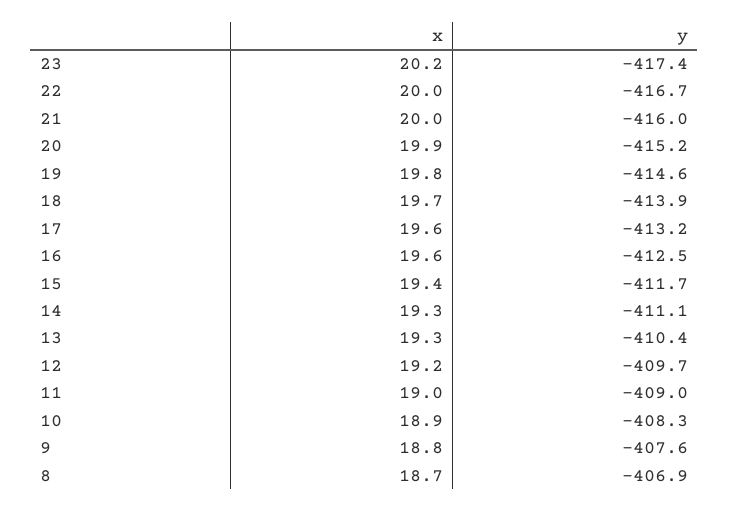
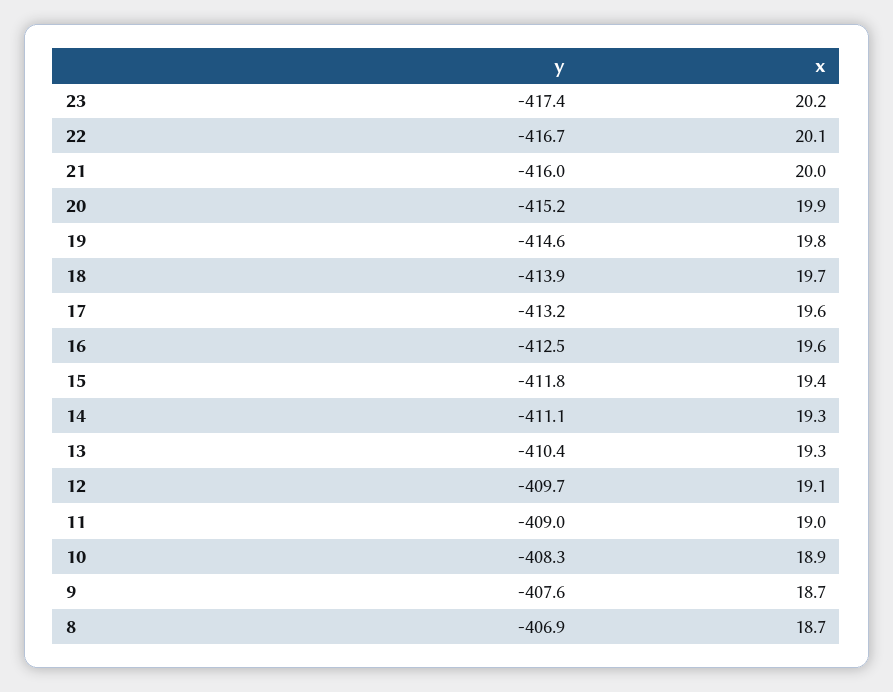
  {
    "x": {
      "23": 20.2,
-     "22": 20,
+     "22": 20.1,
      "21": 20,
      "20": 19.9,
      "19": 19.8,
      "18": 19.7,
      "17": 19.6,
      "16": 19.6,
      "15": 19.4,
      "14": 19.3,
      "13": 19.3,
-     "12": 19.2,
+     "12": 19.1,
      "11": 19,
      "10": 18.9,
-     "9": 18.8,
+     "9": 18.7,
      "8": 18.7
    },
    "y": {
      "23": -417.4,
      "22": -416.7,
      "21": -416,
      "20": -415.2,
      "19": -414.6,
      "18": -413.9,
      "17": -413.2,
      "16": -412.5,
-     "15": -411.7,
+     "15": -411.8,
      "14": -411.1,
      "13": -410.4,
      "12": -409.7,
      "11": -409,
      "10": -408.3,
      "9": -407.6,
      "8": -406.9
    }
  }

